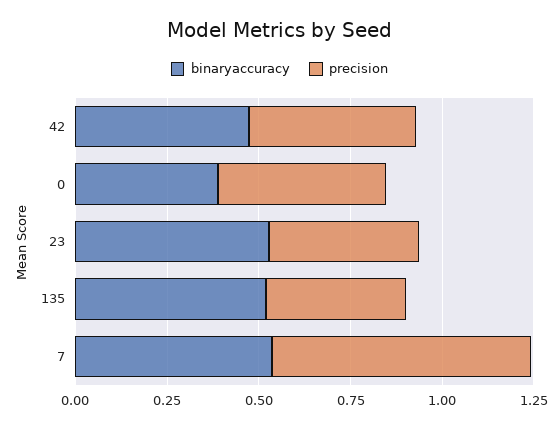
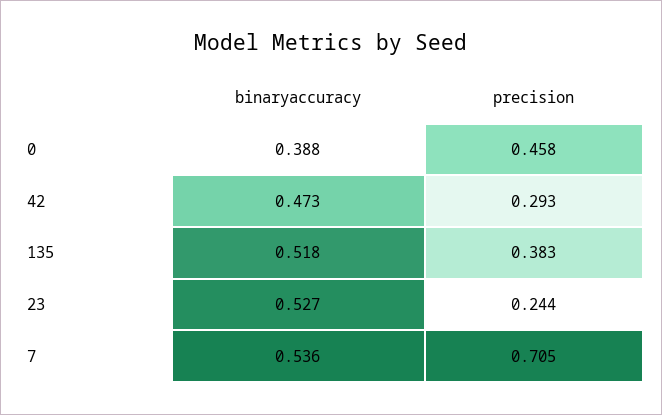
  {
    "binaryaccuracy": {
      "42": 0.473,
      "0": 0.388,
      "23": 0.527,
      "135": 0.518,
      "7": 0.536
    },
    "precision": {
-     "42": 0.45,
+     "42": 0.293,
      "0": 0.458,
-     "23": 0.4,
+     "23": 0.244,
      "135": 0.383,
      "7": 0.705
    }
  }

